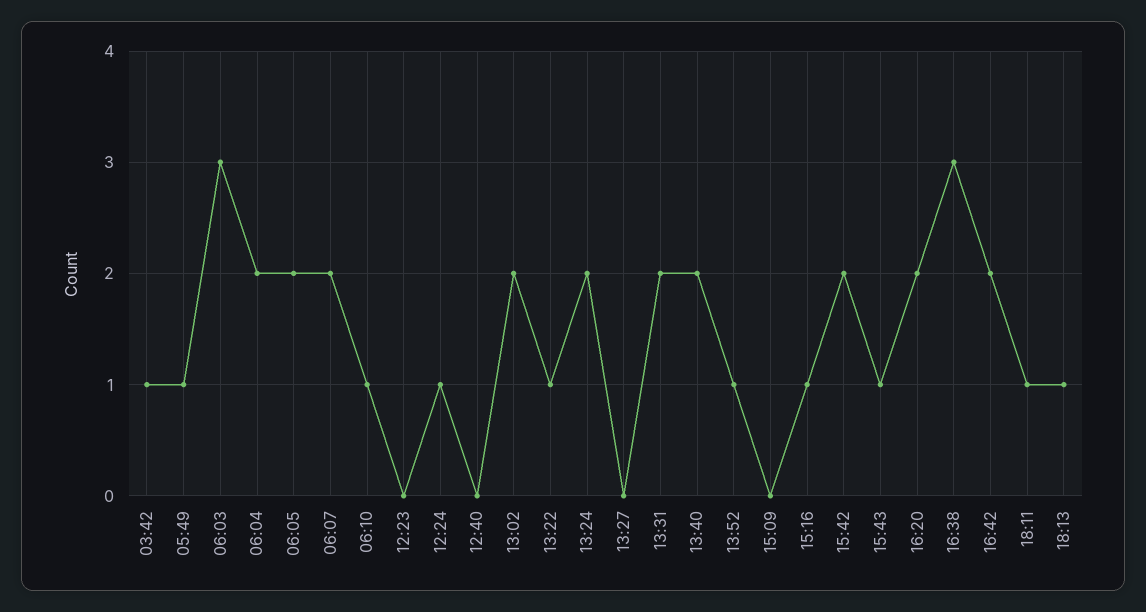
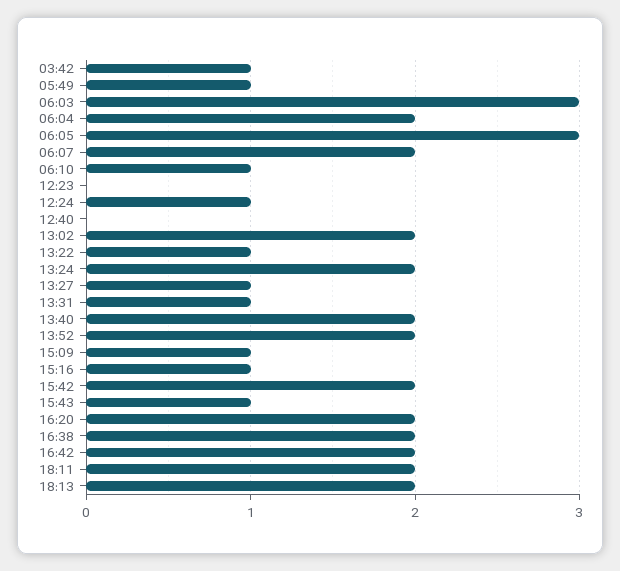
  {
    "03:42": 1,
    "05:49": 1,
    "06:03": 3,
    "06:04": 2,
-   "06:05": 2,
+   "06:05": 3,
    "06:07": 2,
    "06:10": 1,
    "12:23": 0,
    "12:24": 1,
    "12:40": 0,
    "13:02": 2,
    "13:22": 1,
    "13:24": 2,
-   "13:27": 0,
+   "13:27": 1,
-   "13:31": 2,
+   "13:31": 1,
    "13:40": 2,
-   "13:52": 1,
+   "13:52": 2,
-   "15:09": 0,
+   "15:09": 1,
    "15:16": 1,
    "15:42": 2,
    "15:43": 1,
    "16:20": 2,
-   "16:38": 3,
+   "16:38": 2,
    "16:42": 2,
-   "18:11": 1,
+   "18:11": 2,
-   "18:13": 1
+   "18:13": 2
  }

